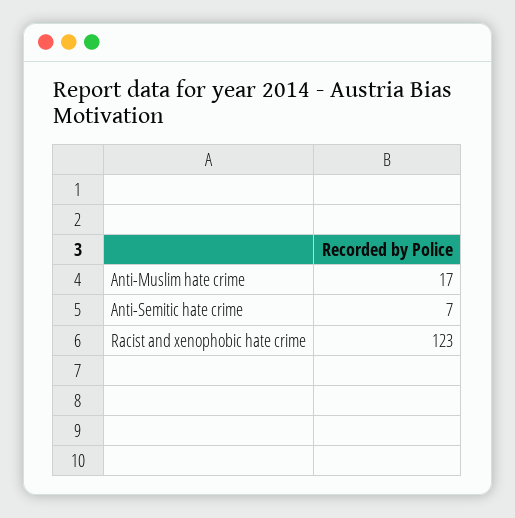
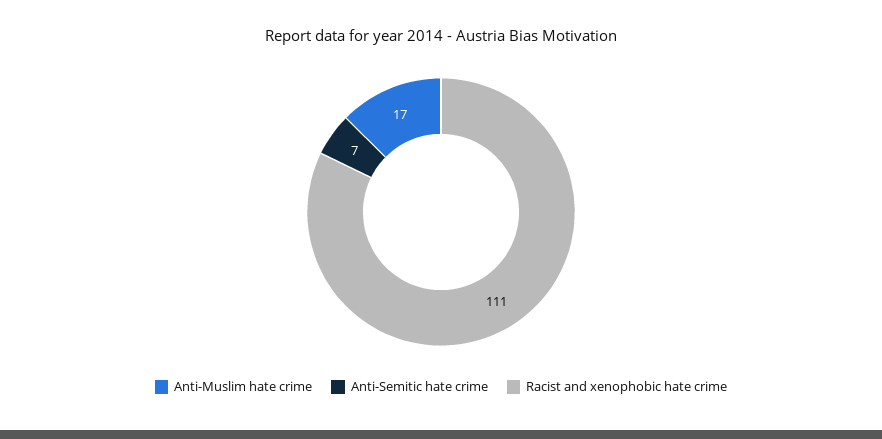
  {
    "Anti-Muslim hate crime": 17,
    "Anti-Semitic hate crime": 7,
-   "Racist and xenophobic hate crime": 123
+   "Racist and xenophobic hate crime": 111
  }

